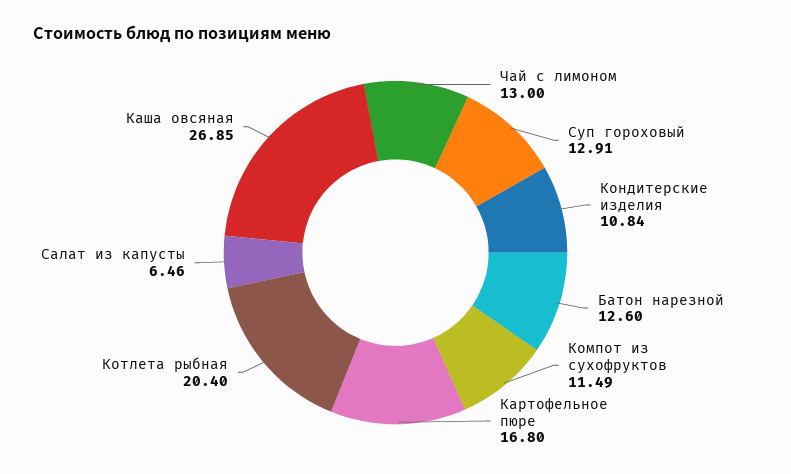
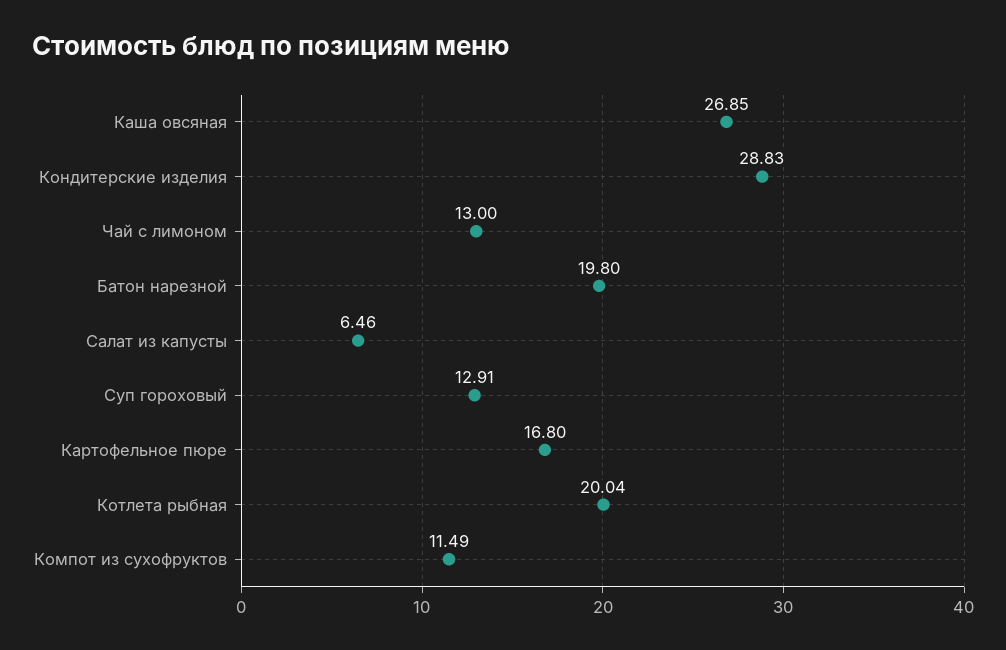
  {
    "Чай с лимоном": 13,
    "Суп гороховый": 12.91,
-   "Кондитерские изделия": 10.84,
+   "Кондитерские изделия": 28.83,
-   "Батон нарезной": 12.6,
+   "Батон нарезной": 19.8,
    "Компот из сухофруктов": 11.49,
    "Картофельное пюре": 16.8,
-   "Котлета рыбная": 20.4,
+   "Котлета рыбная": 20.04,
    "Салат из капусты": 6.46,
    "Каша овсяная": 26.85
  }

